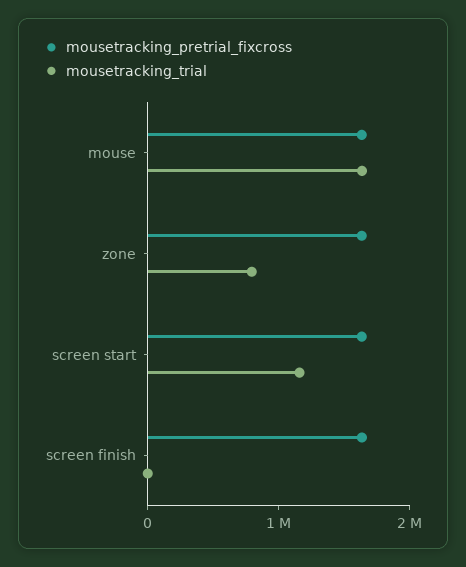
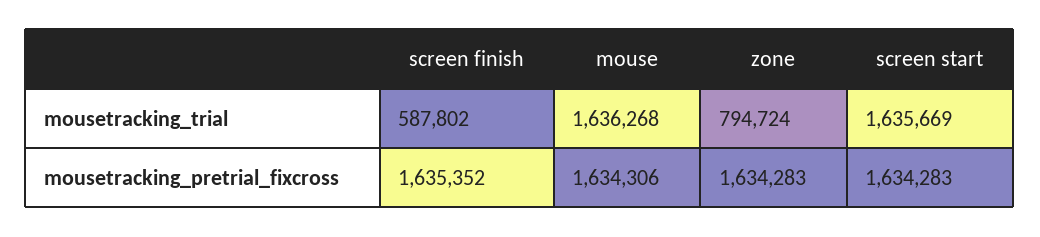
  {
    "mousetracking_pretrial_fixcross": {
      "mouse": 1634306,
      "zone": 1634283,
      "screen start": 1634283,
      "screen finish": 1635352
    },
    "mousetracking_trial": {
      "mouse": 1636268,
      "zone": 794724,
-     "screen start": 1200000,
+     "screen start": 1635669,
-     "screen finish": 0
+     "screen finish": 587802
    }
  }

